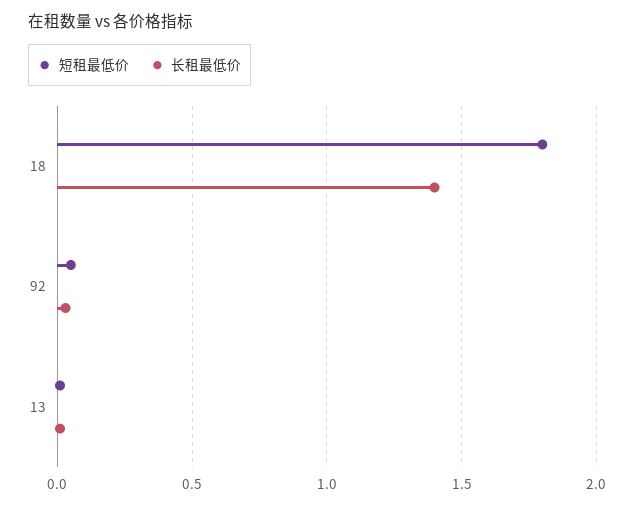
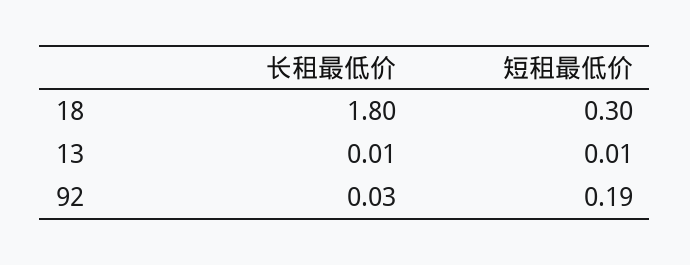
  {
    "短租最低价": {
-     "18": 1.8,
+     "18": 0.3,
-     "92": 0.05,
+     "92": 0.19,
      "13": 0.01
    },
    "长租最低价": {
-     "18": 1.4,
+     "18": 1.8,
      "92": 0.03,
      "13": 0.01
    }
  }

